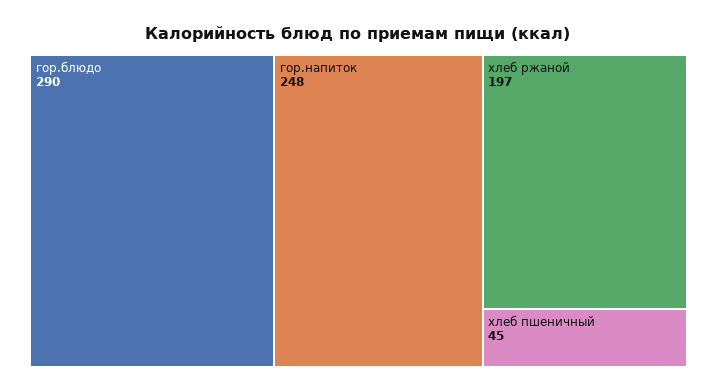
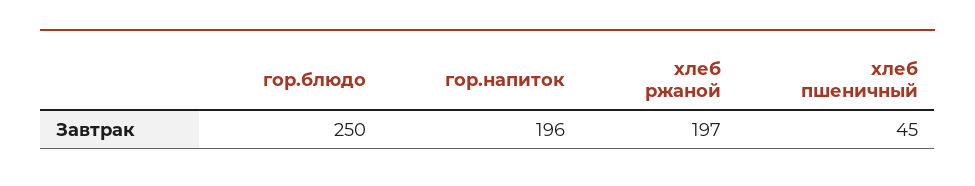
  {
-   "гор.блюдо": 290,
+   "гор.блюдо": 250,
-   "гор.напиток": 248,
+   "гор.напиток": 196,
    "хлеб ржаной": 197,
    "хлеб пшеничный": 45
  }

